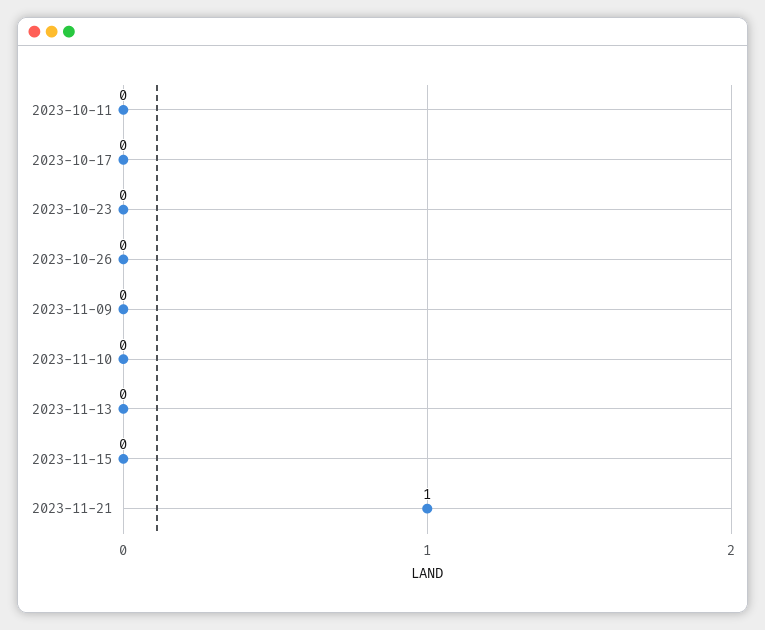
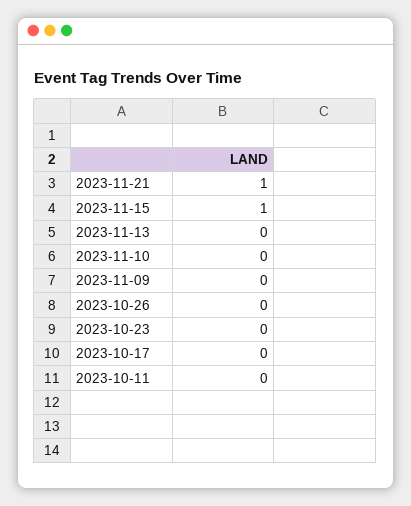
  {
    "2023-10-11": 0,
    "2023-10-17": 0,
    "2023-10-23": 0,
    "2023-10-26": 0,
    "2023-11-09": 0,
    "2023-11-10": 0,
    "2023-11-13": 0,
-   "2023-11-15": 0,
+   "2023-11-15": 1,
    "2023-11-21": 1
  }

